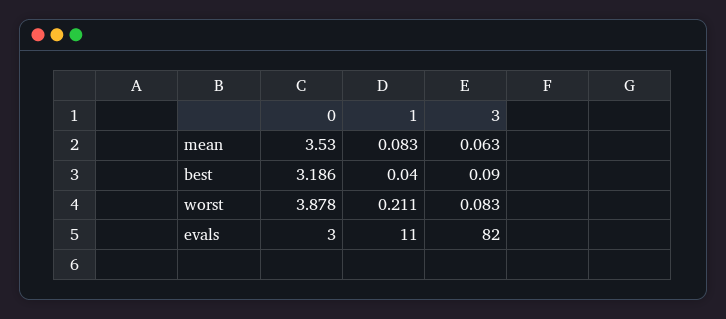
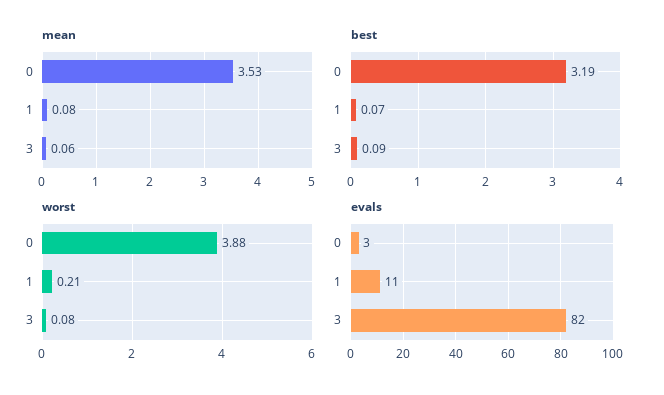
  {
    "mean": {
      "0": 3.53,
      "1": 0.083,
      "3": 0.063
    },
    "best": {
      "0": 3.186,
-     "1": 0.04,
+     "1": 0.07,
      "3": 0.09
    },
    "worst": {
      "0": 3.878,
      "1": 0.211,
      "3": 0.083
    },
    "evals": {
      "0": 3,
      "1": 11,
      "3": 82
    }
  }

